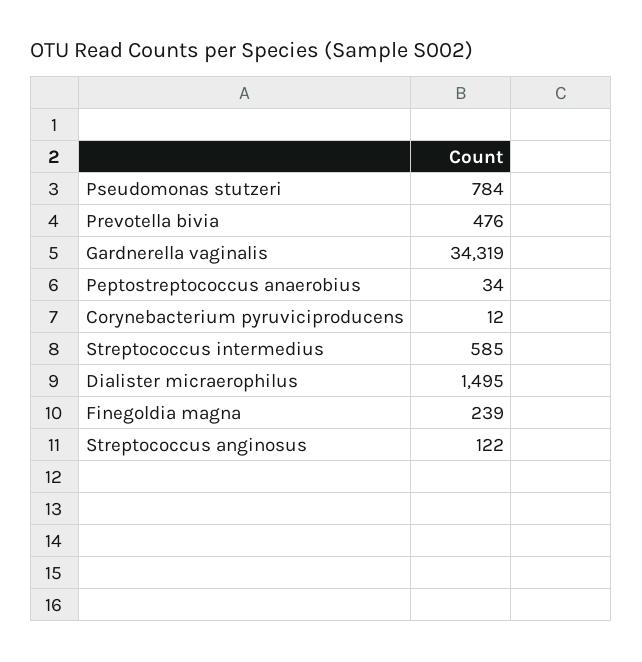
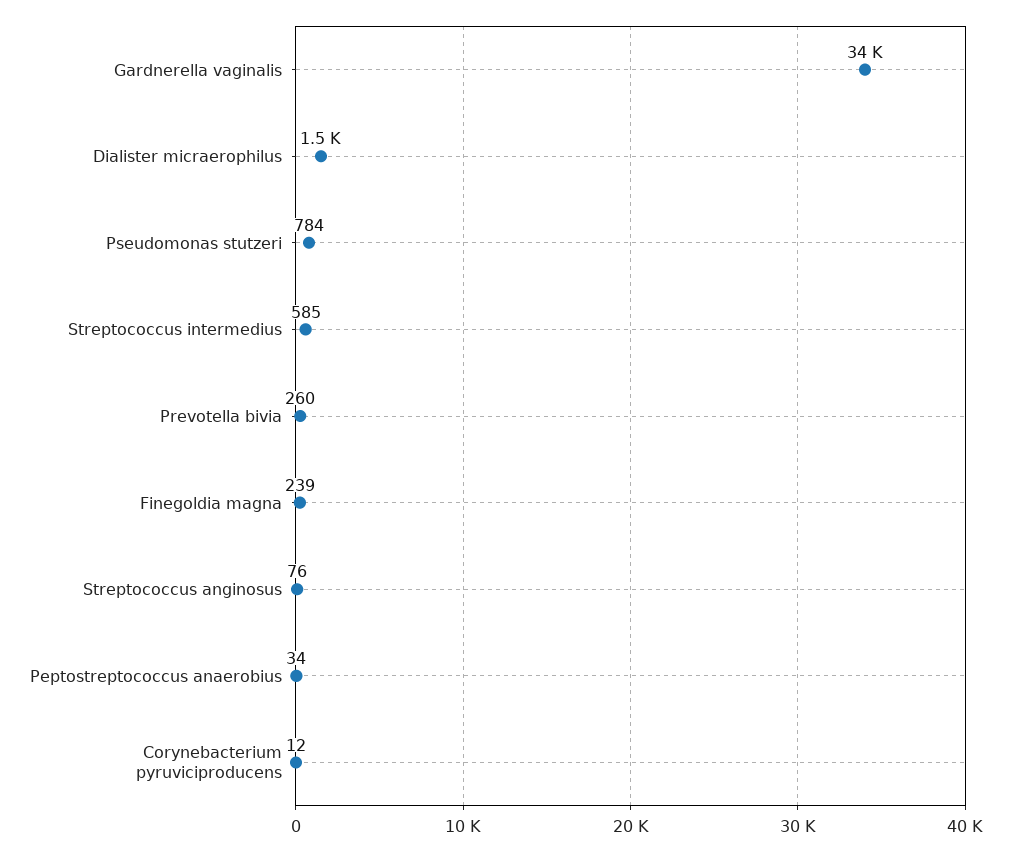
  {
    "Pseudomonas stutzeri": 784,
-   "Prevotella bivia": 476,
+   "Prevotella bivia": 260,
    "Gardnerella vaginalis": 34319,
    "Peptostreptococcus anaerobius": 34,
    "Corynebacterium pyruviciproducens": 12,
    "Streptococcus intermedius": 585,
    "Dialister micraerophilus": 1495,
    "Finegoldia magna": 239,
-   "Streptococcus anginosus": 122
+   "Streptococcus anginosus": 76
  }

